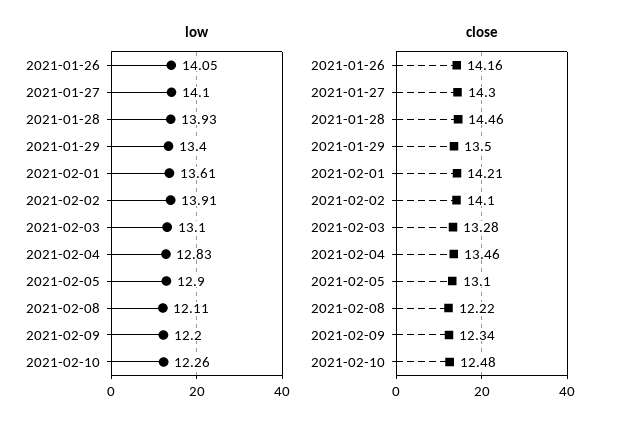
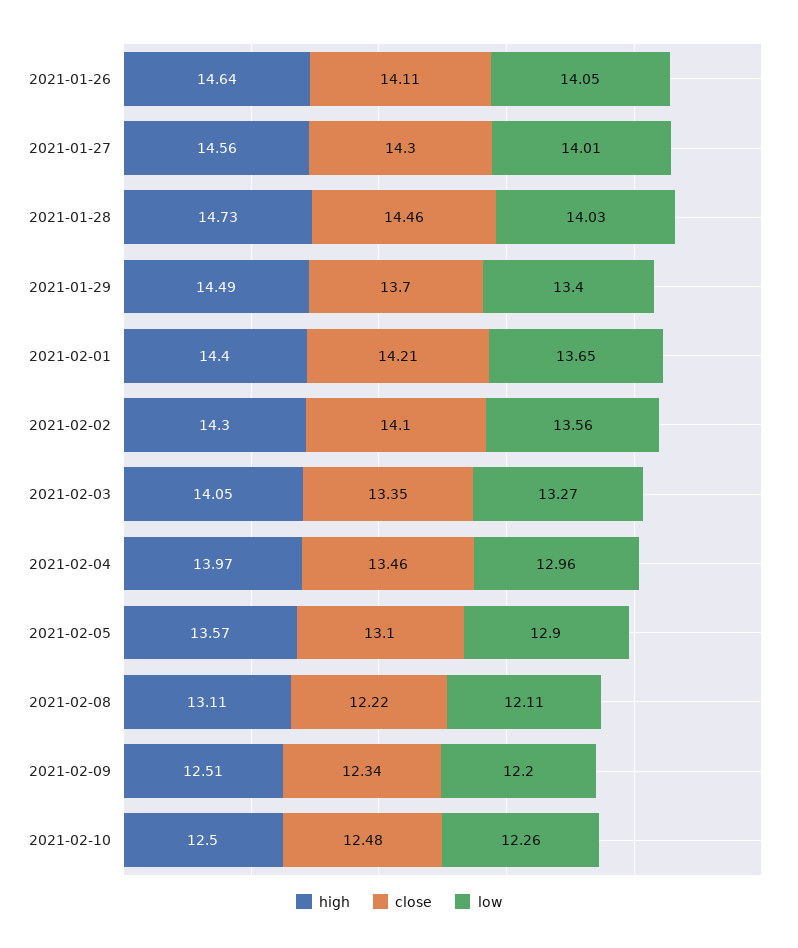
  {
    "low": {
      "2021-01-26": 14.05,
-     "2021-01-27": 14.1,
+     "2021-01-27": 14.01,
-     "2021-01-28": 13.93,
+     "2021-01-28": 14.03,
      "2021-01-29": 13.4,
-     "2021-02-01": 13.61,
+     "2021-02-01": 13.65,
-     "2021-02-02": 13.91,
+     "2021-02-02": 13.56,
-     "2021-02-03": 13.1,
+     "2021-02-03": 13.27,
-     "2021-02-04": 12.83,
+     "2021-02-04": 12.96,
      "2021-02-05": 12.9,
      "2021-02-08": 12.11,
      "2021-02-09": 12.2,
      "2021-02-10": 12.26
    },
    "close": {
-     "2021-01-26": 14.16,
+     "2021-01-26": 14.11,
      "2021-01-27": 14.3,
      "2021-01-28": 14.46,
-     "2021-01-29": 13.5,
+     "2021-01-29": 13.7,
      "2021-02-01": 14.21,
      "2021-02-02": 14.1,
-     "2021-02-03": 13.28,
+     "2021-02-03": 13.35,
      "2021-02-04": 13.46,
      "2021-02-05": 13.1,
      "2021-02-08": 12.22,
      "2021-02-09": 12.34,
      "2021-02-10": 12.48
-   }
+   },
+   "high": {
+     "2021-01-26": 14.64,
+     "2021-01-27": 14.56,
+     "2021-01-28": 14.73,
+     "2021-01-29": 14.49,
+     "2021-02-01": 14.4,
+     "2021-02-02": 14.3,
+     "2021-02-03": 14.05,
+     "2021-02-04": 13.97,
+     "2021-02-05": 13.57,
+     "2021-02-08": 13.11,
+     "2021-02-09": 12.51,
+     "2021-02-10": 12.5
+   }
  }

